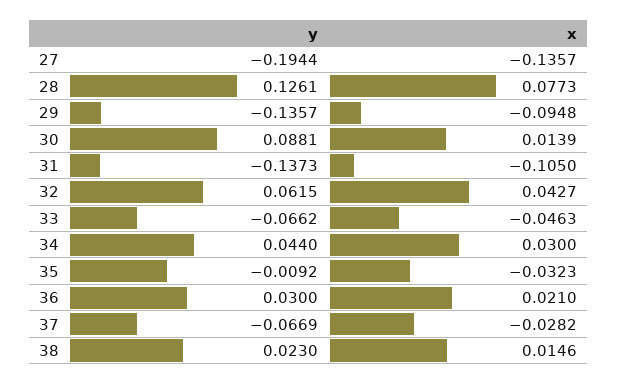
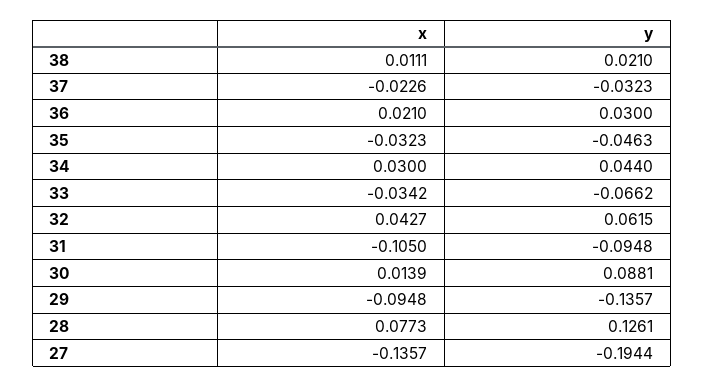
  {
    "y": {
      "27": -0.1944,
      "28": 0.1261,
      "29": -0.1357,
      "30": 0.0881,
-     "31": -0.1373,
+     "31": -0.0948,
      "32": 0.0615,
      "33": -0.0662,
      "34": 0.044,
-     "35": -0.0092,
+     "35": -0.0463,
      "36": 0.03,
-     "37": -0.0669,
+     "37": -0.0323,
-     "38": 0.023
+     "38": 0.021
    },
    "x": {
      "27": -0.1357,
      "28": 0.0773,
      "29": -0.0948,
      "30": 0.0139,
      "31": -0.105,
      "32": 0.0427,
-     "33": -0.0463,
+     "33": -0.0342,
      "34": 0.03,
      "35": -0.0323,
      "36": 0.021,
-     "37": -0.0282,
+     "37": -0.0226,
-     "38": 0.0146
+     "38": 0.0111
    }
  }

